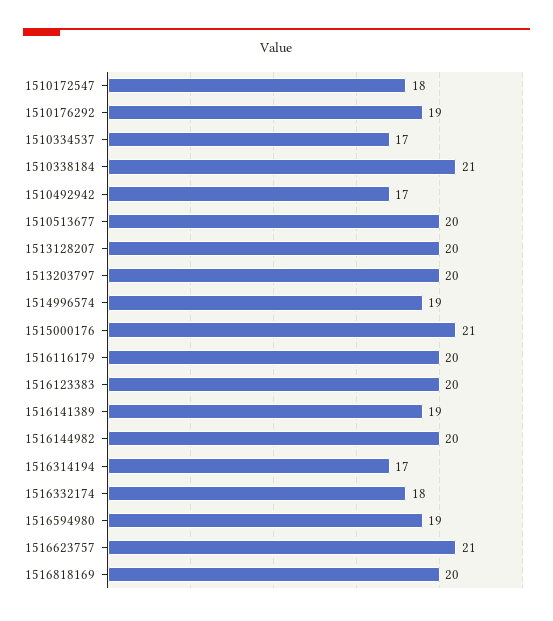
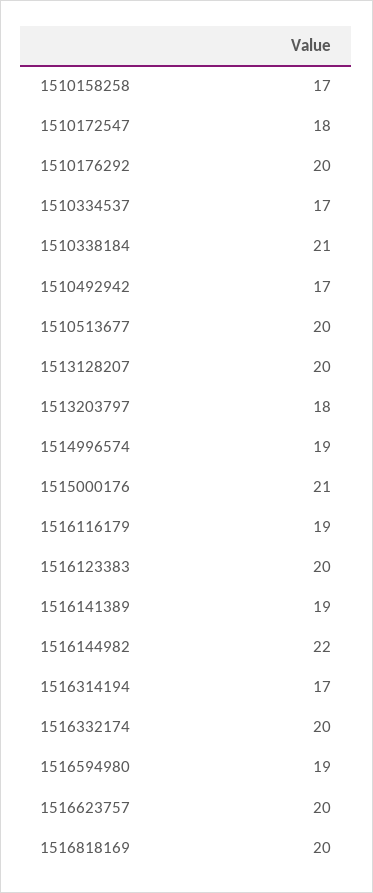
  {
    "1510172547": 18,
-   "1510176292": 19,
+   "1510176292": 20,
    "1510334537": 17,
    "1510338184": 21,
    "1510492942": 17,
    "1510513677": 20,
    "1513128207": 20,
-   "1513203797": 20,
+   "1513203797": 18,
    "1514996574": 19,
    "1515000176": 21,
-   "1516116179": 20,
+   "1516116179": 19,
    "1516123383": 20,
    "1516141389": 19,
-   "1516144982": 20,
+   "1516144982": 22,
    "1516314194": 17,
-   "1516332174": 18,
+   "1516332174": 20,
    "1516594980": 19,
-   "1516623757": 21,
+   "1516623757": 20,
-   "1516818169": 20
+   "1516818169": 20,
+   "1510158258": 17
  }

